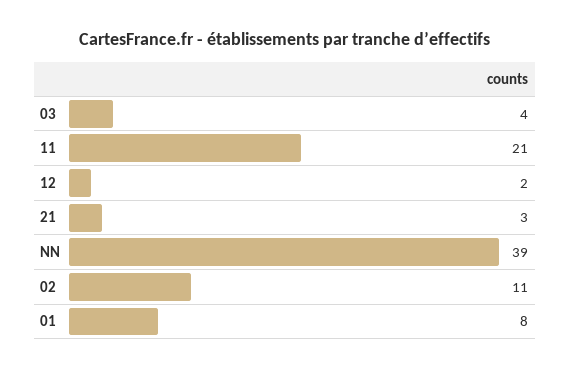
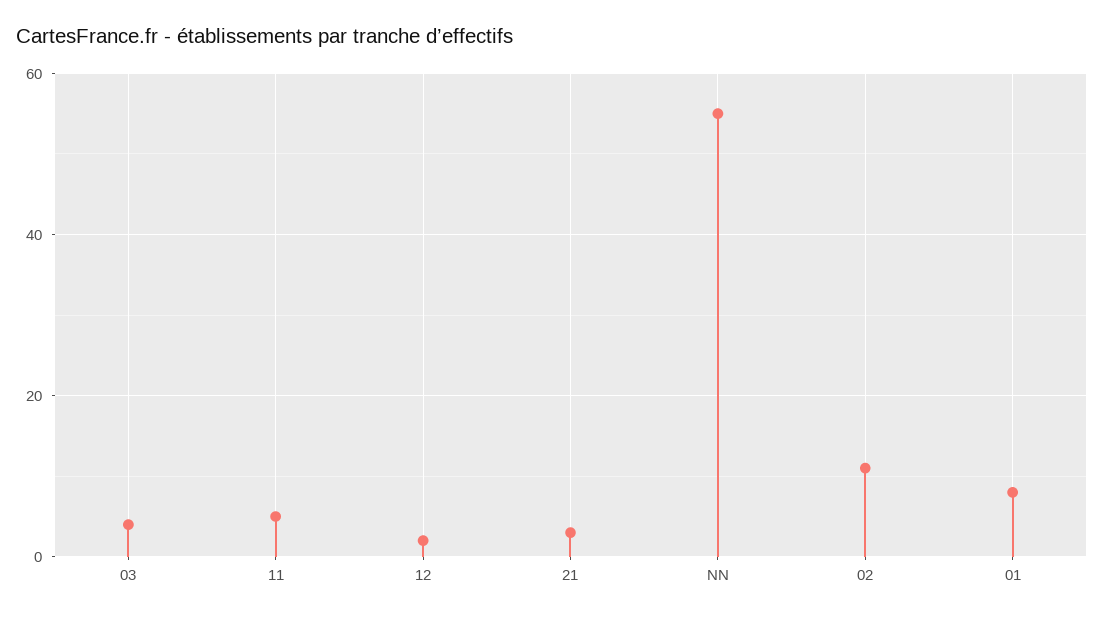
  {
    "03": 4,
-   "11": 21,
+   "11": 5,
    "12": 2,
    "21": 3,
-   "NN": 39,
+   "NN": 55,
    "02": 11,
    "01": 8
  }

